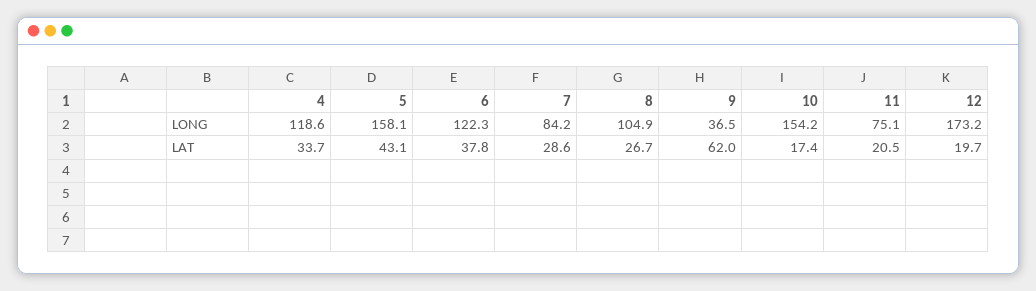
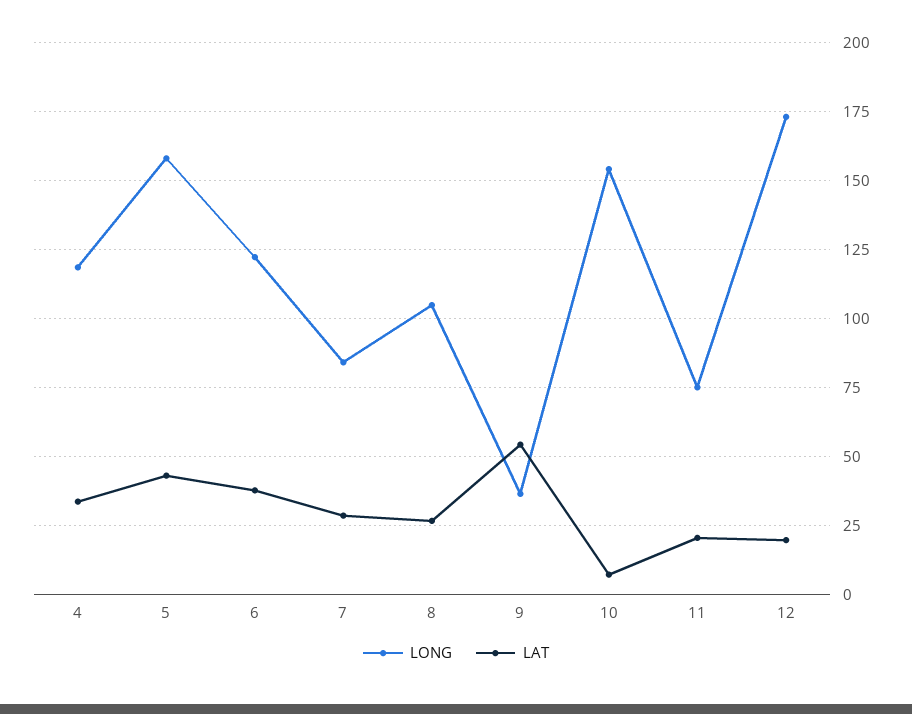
  {
    "LONG": {
      "4": 118.6,
      "5": 158.1,
      "6": 122.3,
      "7": 84.2,
      "8": 104.9,
      "9": 36.5,
      "10": 154.2,
      "11": 75.1,
      "12": 173.2
    },
    "LAT": {
      "4": 33.7,
      "5": 43.1,
      "6": 37.8,
      "7": 28.6,
      "8": 26.7,
-     "9": 62,
+     "9": 55,
-     "10": 17.4,
+     "10": 7.5,
      "11": 20.5,
      "12": 19.7
    }
  }

